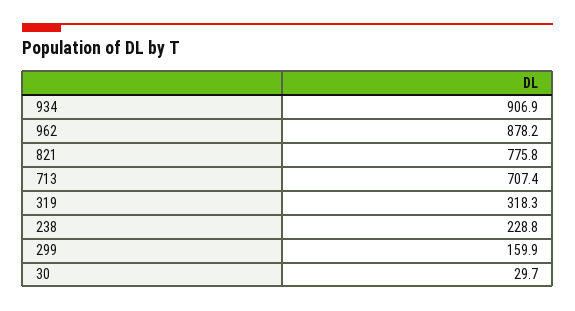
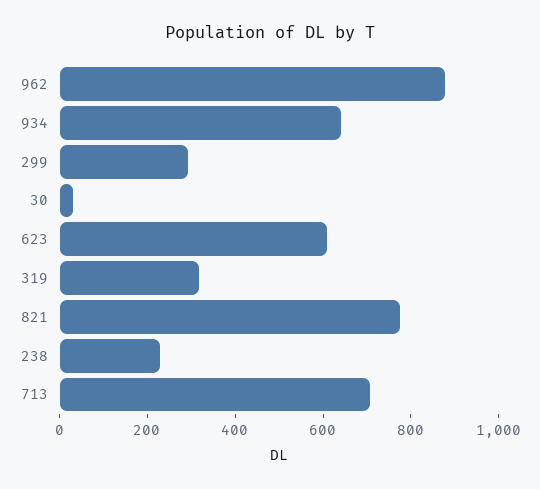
  {
-   "934": 906.9,
+   "934": 650,
    "962": 878.2,
    "821": 775.8,
    "713": 707.4,
    "319": 318.3,
    "238": 228.8,
-   "299": 159.9,
+   "299": 300,
-   "30": 29.7
+   "30": 29.7,
+   "623": 600
  }

